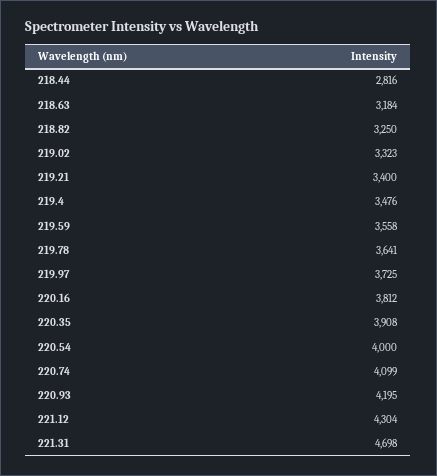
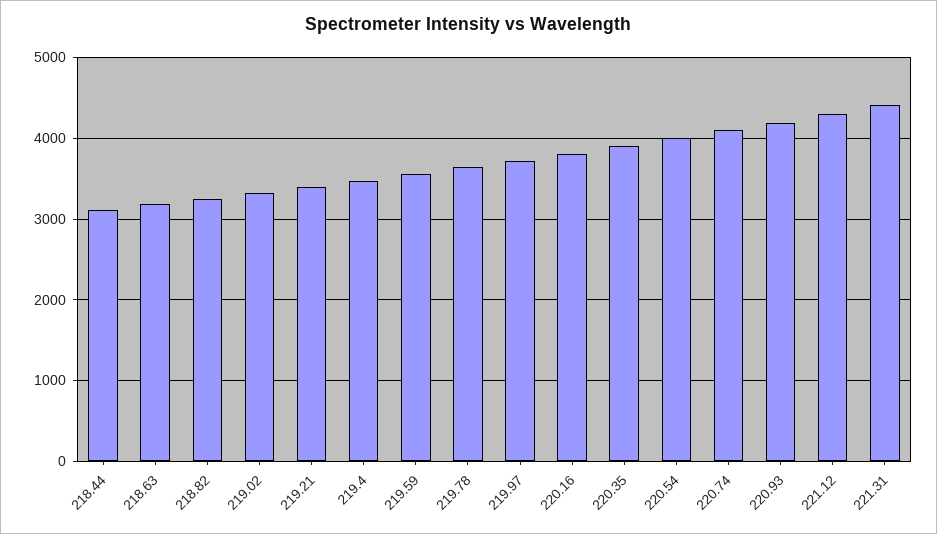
  {
-   "218.44": 2816,
+   "218.44": 3100,
    "218.63": 3184,
    "218.82": 3250,
    "219.02": 3323,
    "219.21": 3400,
    "219.4": 3476,
    "219.59": 3558,
    "219.78": 3641,
    "219.97": 3725,
    "220.16": 3812,
    "220.35": 3908,
    "220.54": 4000,
    "220.74": 4099,
    "220.93": 4195,
    "221.12": 4304,
-   "221.31": 4698
+   "221.31": 4400
  }

